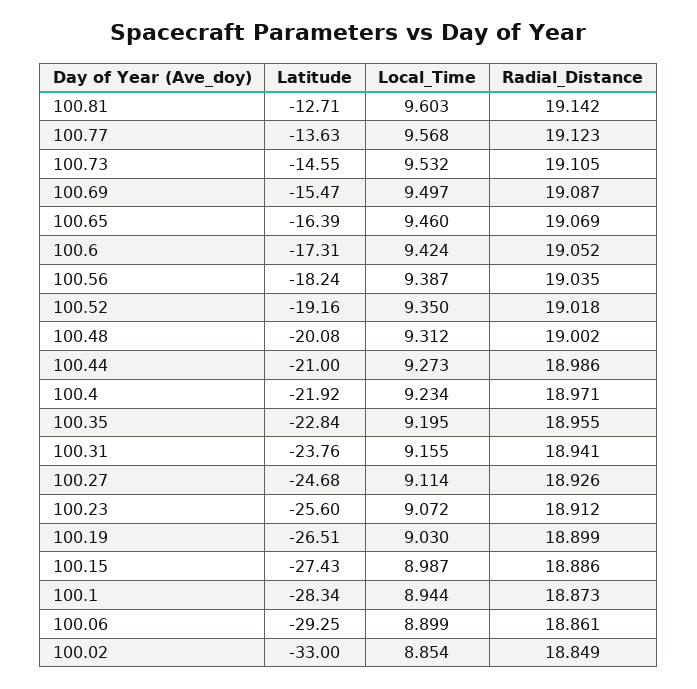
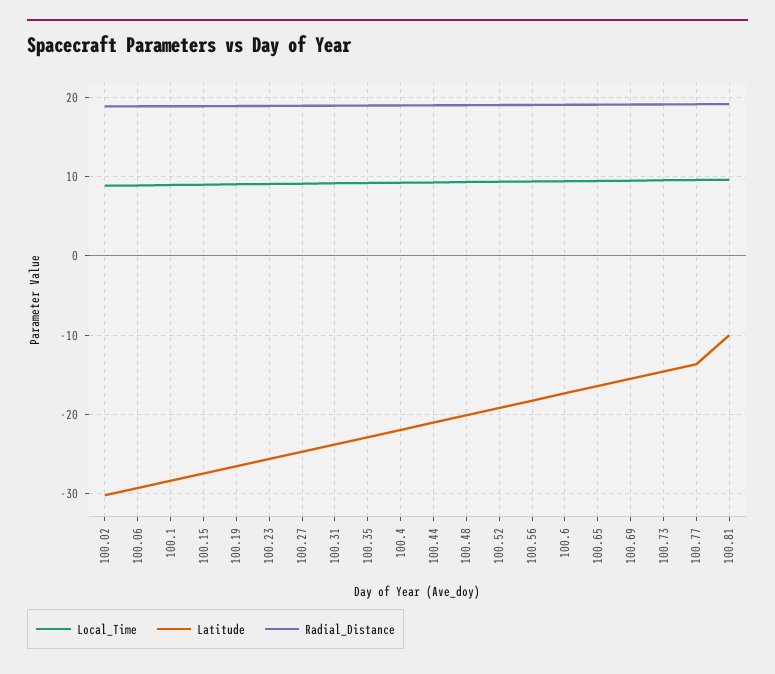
  {
    "Latitude": {
-     "100.81": -12.71,
+     "100.81": -10,
      "100.77": -13.63,
      "100.73": -14.55,
      "100.69": -15.47,
      "100.65": -16.39,
      "100.6": -17.31,
      "100.56": -18.24,
      "100.52": -19.16,
      "100.48": -20.08,
      "100.44": -21,
      "100.4": -21.92,
      "100.35": -22.84,
      "100.31": -23.76,
      "100.27": -24.68,
      "100.23": -25.6,
      "100.19": -26.51,
      "100.15": -27.43,
      "100.1": -28.34,
      "100.06": -29.25,
-     "100.02": -33
+     "100.02": -30
    },
    "Local_Time": {
      "100.81": 9.603,
      "100.77": 9.568,
      "100.73": 9.532,
      "100.69": 9.497,
      "100.65": 9.46,
      "100.6": 9.424,
      "100.56": 9.387,
      "100.52": 9.35,
      "100.48": 9.312,
      "100.44": 9.273,
      "100.4": 9.234,
      "100.35": 9.195,
      "100.31": 9.155,
      "100.27": 9.114,
      "100.23": 9.072,
      "100.19": 9.03,
      "100.15": 8.987,
      "100.1": 8.944,
      "100.06": 8.899,
      "100.02": 8.854
    },
    "Radial_Distance": {
      "100.81": 19.142,
      "100.77": 19.123,
      "100.73": 19.105,
      "100.69": 19.087,
      "100.65": 19.069,
      "100.6": 19.052,
      "100.56": 19.035,
      "100.52": 19.018,
      "100.48": 19.002,
      "100.44": 18.986,
      "100.4": 18.971,
      "100.35": 18.955,
      "100.31": 18.941,
      "100.27": 18.926,
      "100.23": 18.912,
      "100.19": 18.899,
      "100.15": 18.886,
      "100.1": 18.873,
      "100.06": 18.861,
      "100.02": 18.849
    }
  }

